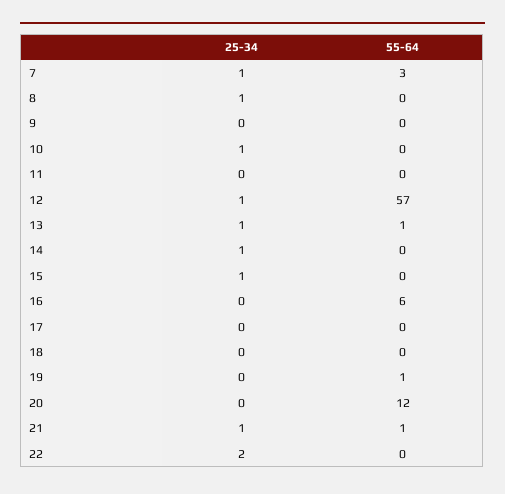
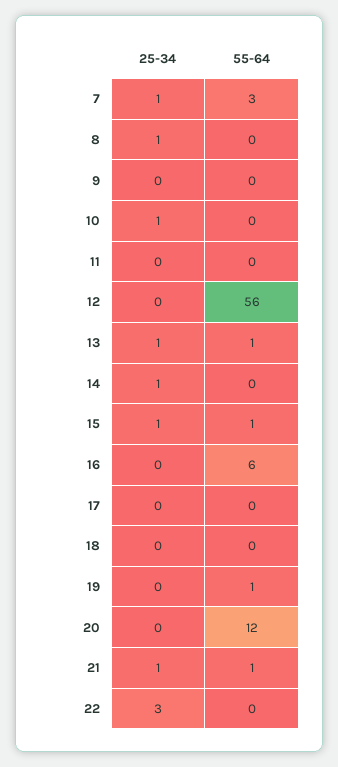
  {
    "25-34": {
      "7": 1,
      "8": 1,
      "9": 0,
      "10": 1,
      "11": 0,
-     "12": 1,
+     "12": 0,
      "13": 1,
      "14": 1,
      "15": 1,
      "16": 0,
      "17": 0,
      "18": 0,
      "19": 0,
      "20": 0,
      "21": 1,
-     "22": 2
+     "22": 3
    },
    "55-64": {
      "7": 3,
      "8": 0,
      "9": 0,
      "10": 0,
      "11": 0,
-     "12": 57,
+     "12": 56,
      "13": 1,
      "14": 0,
-     "15": 0,
+     "15": 1,
      "16": 6,
      "17": 0,
      "18": 0,
      "19": 1,
      "20": 12,
      "21": 1,
      "22": 0
    }
  }

